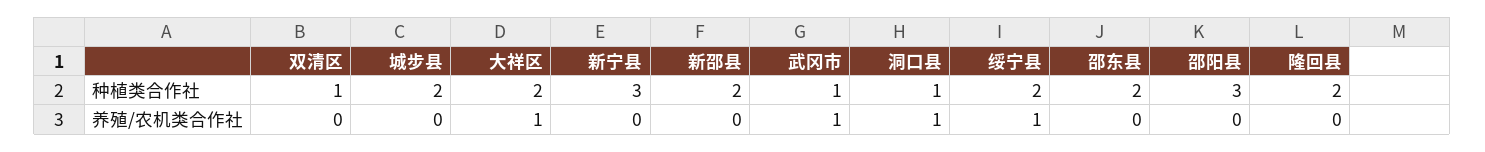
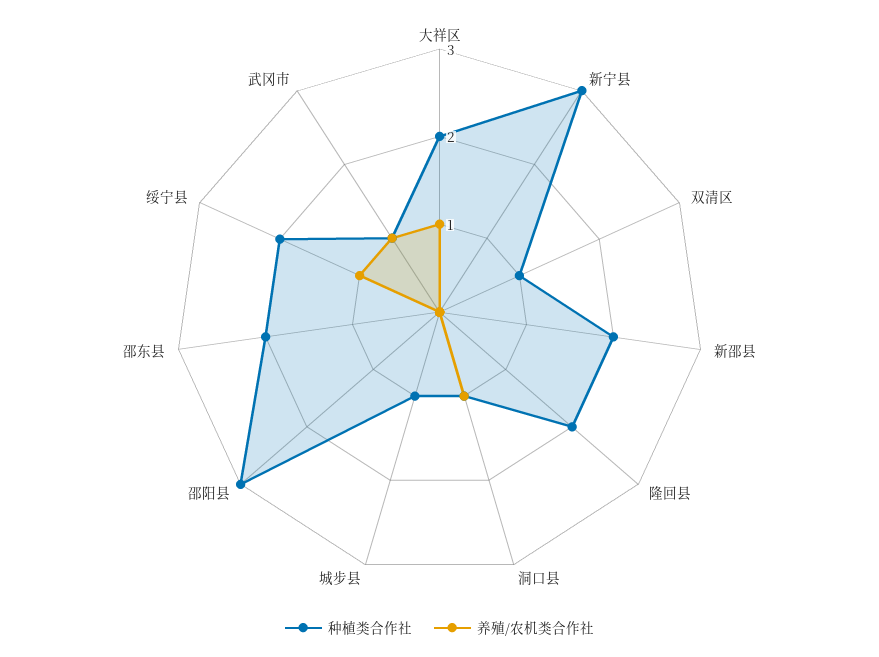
  {
    "种植类合作社": {
      "双清区": 1,
-     "城步县": 2,
+     "城步县": 1,
      "大祥区": 2,
      "新宁县": 3,
      "新邵县": 2,
      "武冈市": 1,
      "洞口县": 1,
      "绥宁县": 2,
      "邵东县": 2,
      "邵阳县": 3,
      "隆回县": 2
    },
    "养殖/农机类合作社": {
      "双清区": 0,
      "城步县": 0,
      "大祥区": 1,
      "新宁县": 0,
      "新邵县": 0,
      "武冈市": 1,
      "洞口县": 1,
      "绥宁县": 1,
      "邵东县": 0,
      "邵阳县": 0,
      "隆回县": 0
    }
  }

